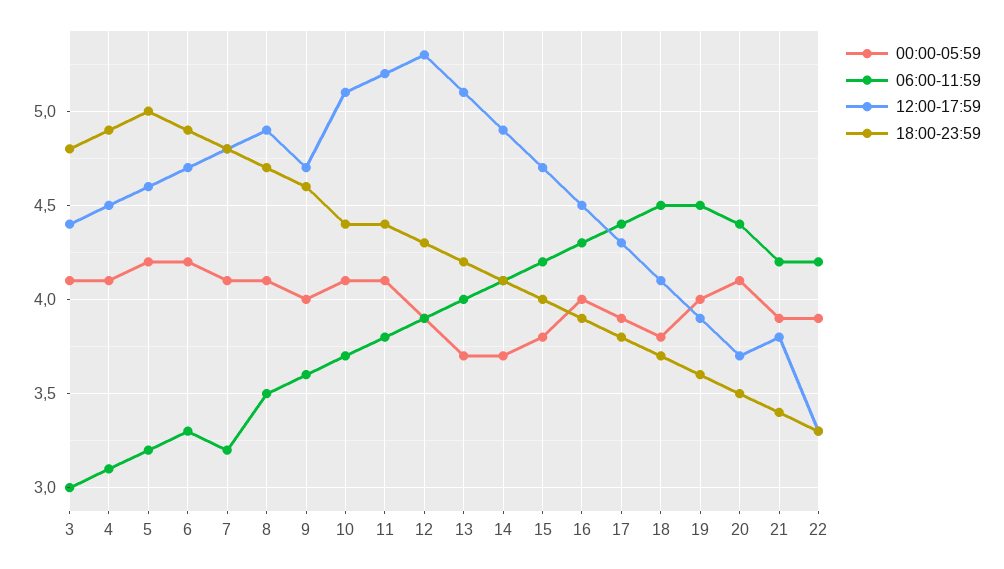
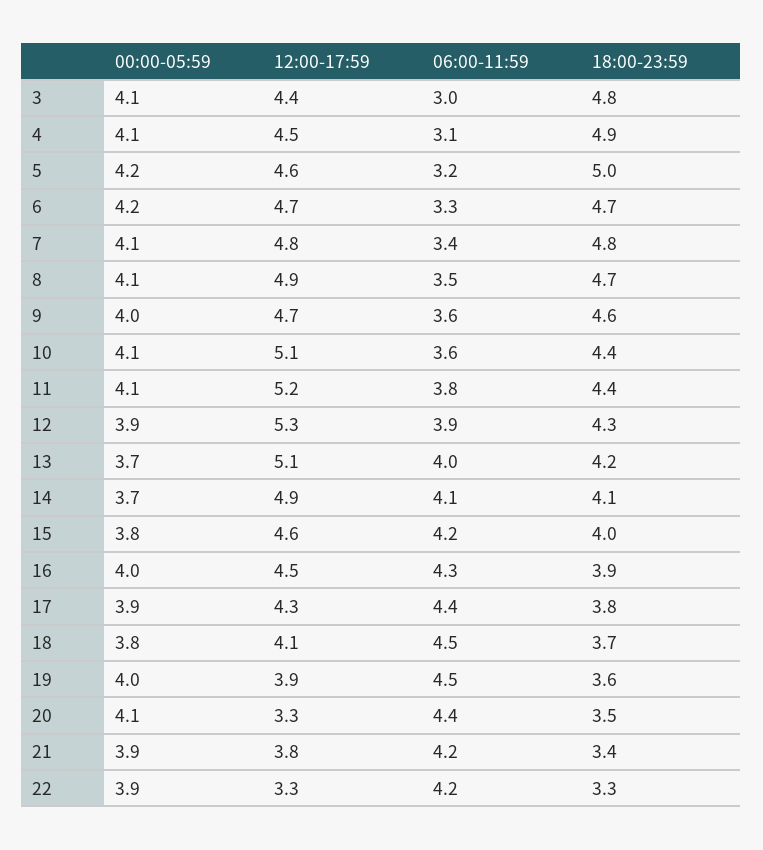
  {
    "00:00-05:59": {
      "3": 4.1,
      "4": 4.1,
      "5": 4.2,
      "6": 4.2,
      "7": 4.1,
      "8": 4.1,
      "9": 4,
      "10": 4.1,
      "11": 4.1,
      "12": 3.9,
      "13": 3.7,
      "14": 3.7,
      "15": 3.8,
      "16": 4,
      "17": 3.9,
      "18": 3.8,
      "19": 4,
      "20": 4.1,
      "21": 3.9,
      "22": 3.9
    },
    "06:00-11:59": {
      "3": 3,
      "4": 3.1,
      "5": 3.2,
      "6": 3.3,
-     "7": 3.2,
+     "7": 3.4,
      "8": 3.5,
      "9": 3.6,
-     "10": 3.7,
+     "10": 3.6,
      "11": 3.8,
      "12": 3.9,
      "13": 4,
      "14": 4.1,
      "15": 4.2,
      "16": 4.3,
      "17": 4.4,
      "18": 4.5,
      "19": 4.5,
      "20": 4.4,
      "21": 4.2,
      "22": 4.2
    },
    "12:00-17:59": {
      "3": 4.4,
      "4": 4.5,
      "5": 4.6,
      "6": 4.7,
      "7": 4.8,
      "8": 4.9,
      "9": 4.7,
      "10": 5.1,
      "11": 5.2,
      "12": 5.3,
      "13": 5.1,
      "14": 4.9,
-     "15": 4.7,
+     "15": 4.6,
      "16": 4.5,
      "17": 4.3,
      "18": 4.1,
      "19": 3.9,
-     "20": 3.7,
+     "20": 3.3,
      "21": 3.8,
      "22": 3.3
    },
    "18:00-23:59": {
      "3": 4.8,
      "4": 4.9,
      "5": 5,
-     "6": 4.9,
+     "6": 4.7,
      "7": 4.8,
      "8": 4.7,
      "9": 4.6,
      "10": 4.4,
      "11": 4.4,
      "12": 4.3,
      "13": 4.2,
      "14": 4.1,
      "15": 4,
      "16": 3.9,
      "17": 3.8,
      "18": 3.7,
      "19": 3.6,
      "20": 3.5,
      "21": 3.4,
      "22": 3.3
    }
  }

